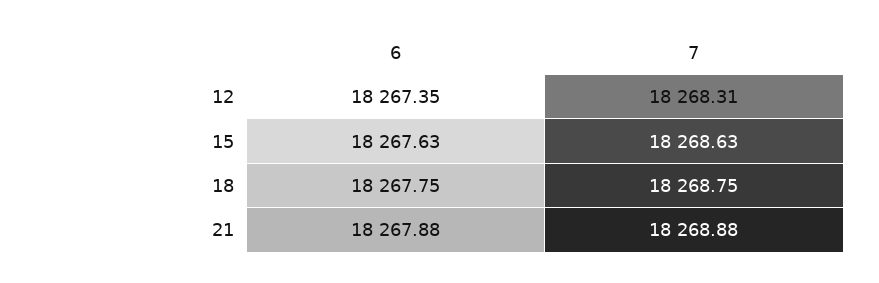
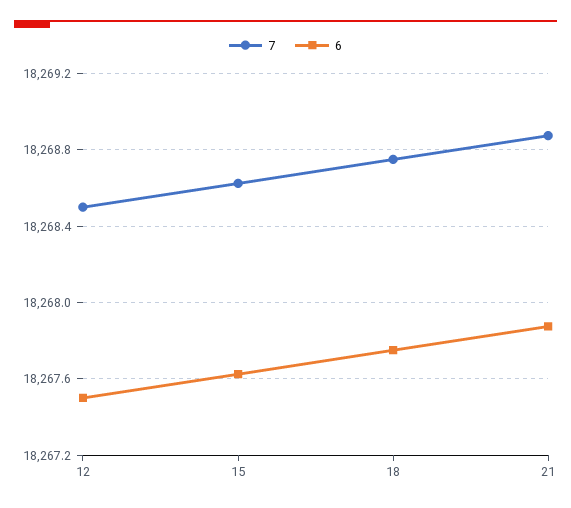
  {
    "6": {
-     "12": 18267.35,
+     "12": 18267.5,
      "15": 18267.63,
      "18": 18267.75,
      "21": 18267.88
    },
    "7": {
-     "12": 18268.31,
+     "12": 18268.5,
      "15": 18268.63,
      "18": 18268.75,
      "21": 18268.88
    }
  }

